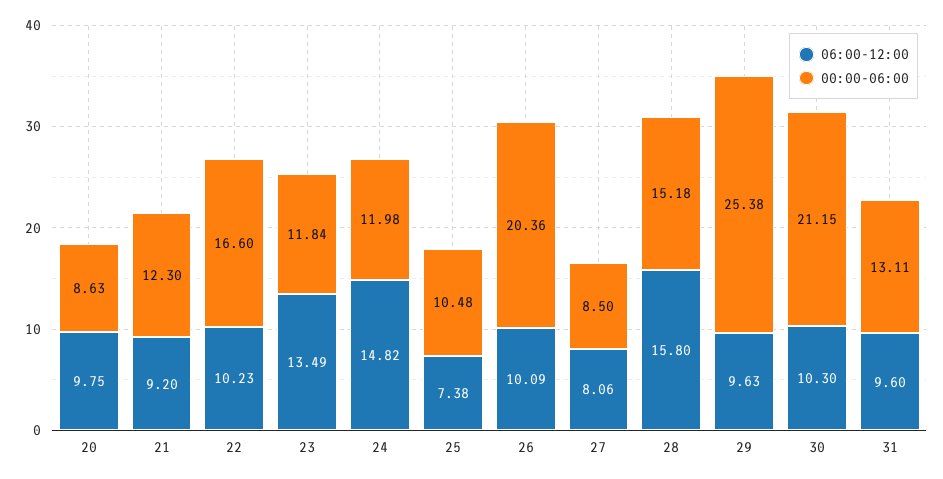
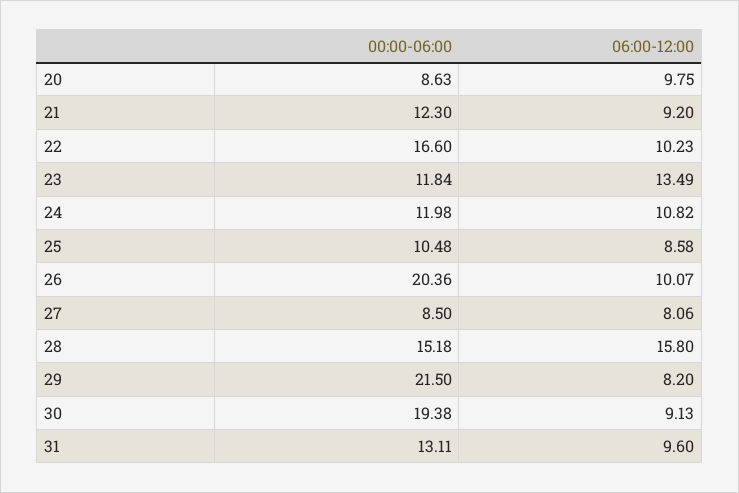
  {
    "06:00-12:00": {
      "20": 9.75,
      "21": 9.2,
      "22": 10.23,
      "23": 13.49,
-     "24": 14.82,
+     "24": 10.82,
-     "25": 7.38,
+     "25": 8.58,
-     "26": 10.09,
+     "26": 10.07,
      "27": 8.06,
      "28": 15.8,
-     "29": 9.63,
+     "29": 8.2,
-     "30": 10.3,
+     "30": 9.13,
      "31": 9.6
    },
    "00:00-06:00": {
      "20": 8.63,
      "21": 12.3,
      "22": 16.6,
      "23": 11.84,
      "24": 11.98,
      "25": 10.48,
      "26": 20.36,
      "27": 8.5,
      "28": 15.18,
-     "29": 25.38,
+     "29": 21.5,
-     "30": 21.15,
+     "30": 19.38,
      "31": 13.11
    }
  }

